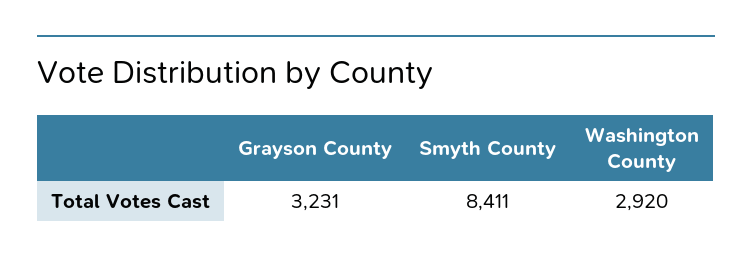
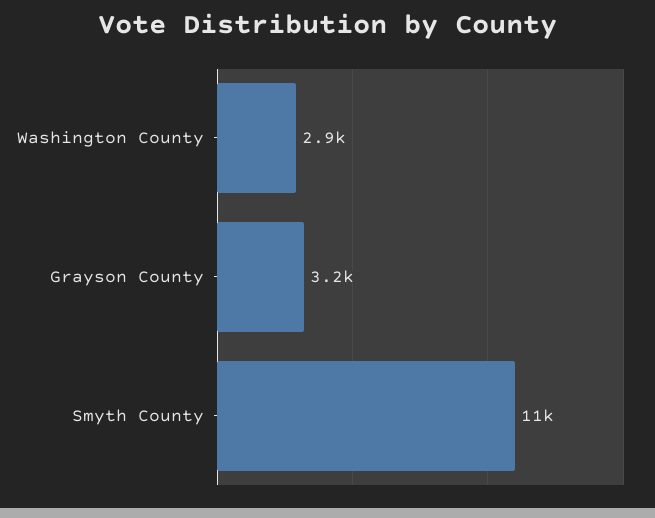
  {
    "Grayson County": 3231,
-   "Smyth County": 8411,
+   "Smyth County": 11000,
    "Washington County": 2920
  }

